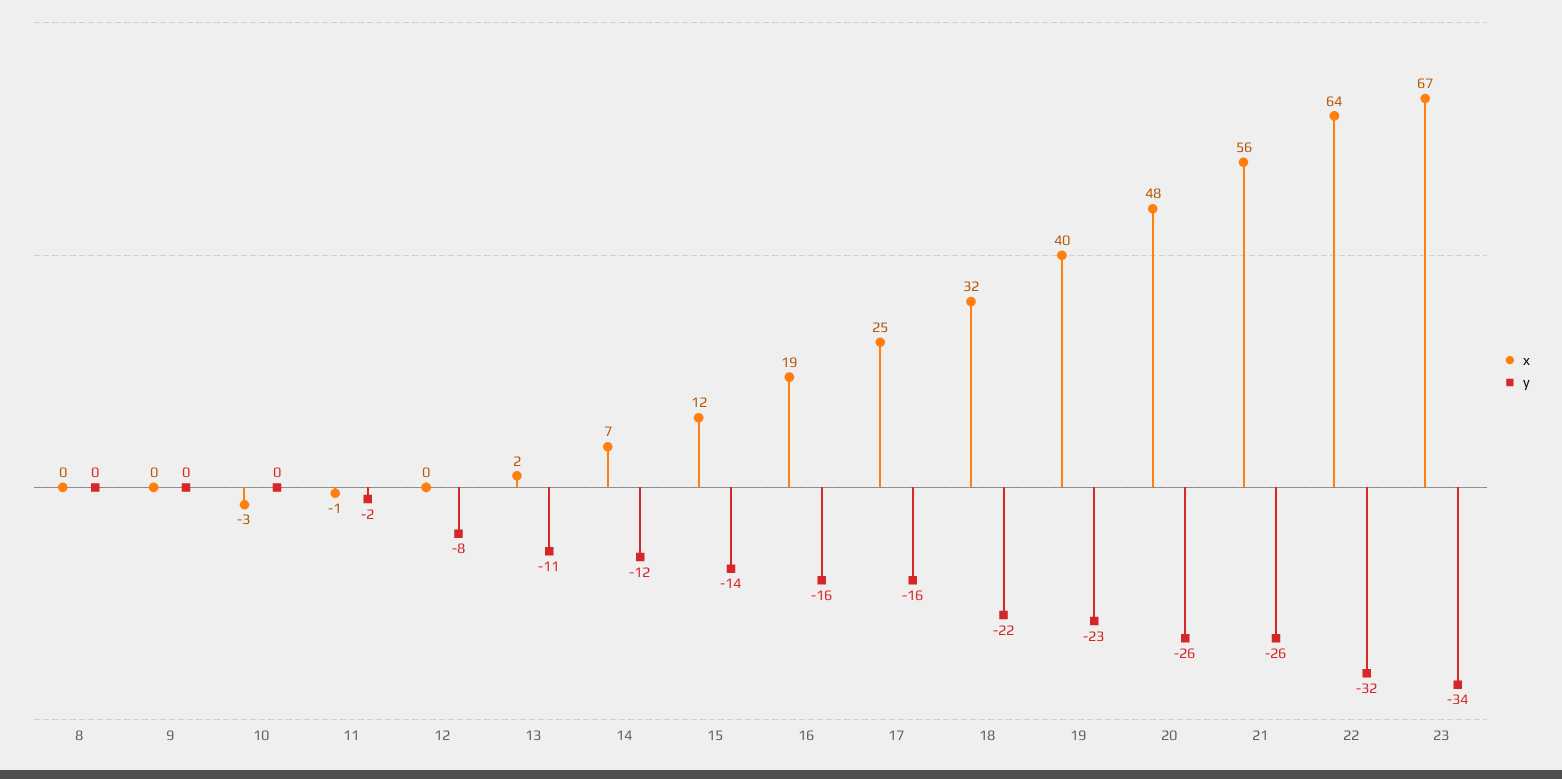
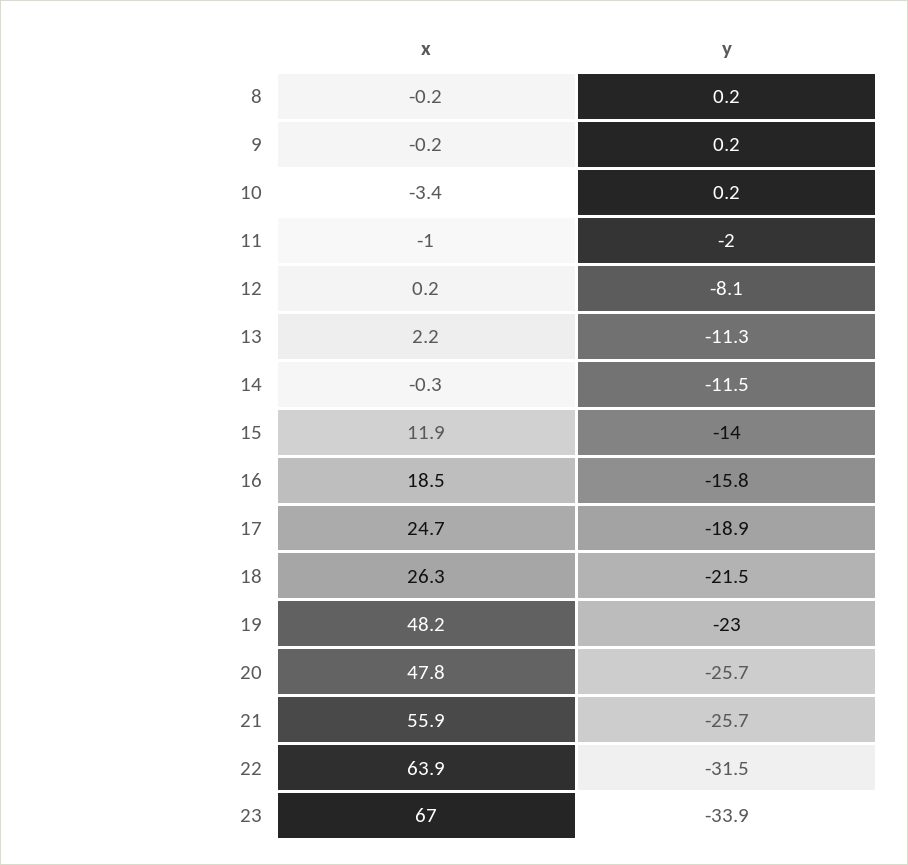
  {
    "x": {
      "8": -0.2,
      "9": -0.2,
      "10": -3.4,
      "11": -1,
      "12": 0.2,
      "13": 2.2,
-     "14": 7,
+     "14": -0.3,
      "15": 11.9,
      "16": 18.5,
      "17": 24.7,
-     "18": 32,
+     "18": 26.3,
-     "19": 40,
+     "19": 48.2,
      "20": 47.8,
      "21": 55.9,
      "22": 63.9,
      "23": 67
    },
    "y": {
      "8": 0.2,
      "9": 0.2,
      "10": 0.2,
      "11": -2,
      "12": -8.1,
      "13": -11.3,
      "14": -11.5,
      "15": -14,
      "16": -15.8,
-     "17": -16,
+     "17": -18.9,
      "18": -21.5,
      "19": -23,
      "20": -25.7,
      "21": -25.7,
      "22": -31.5,
      "23": -33.9
    }
  }

